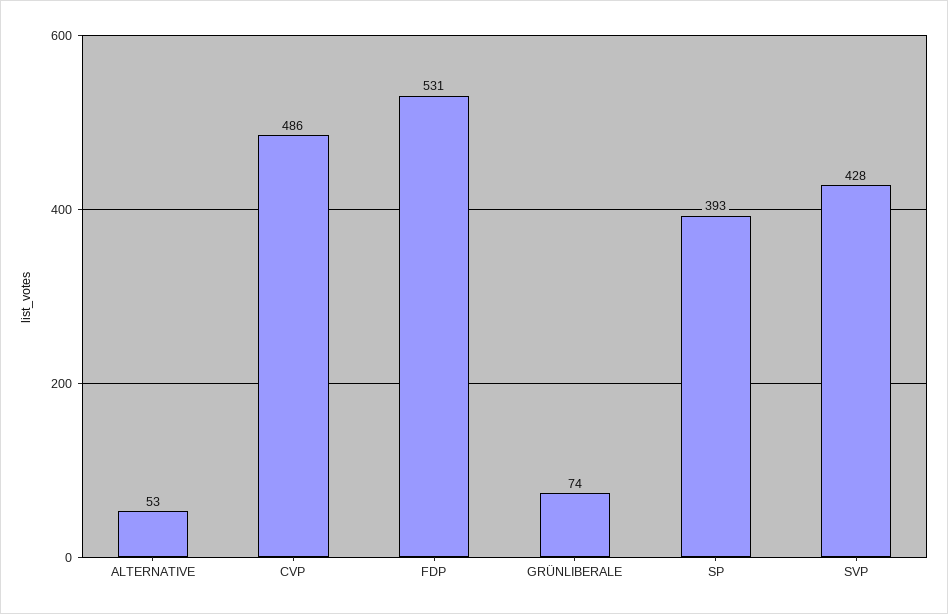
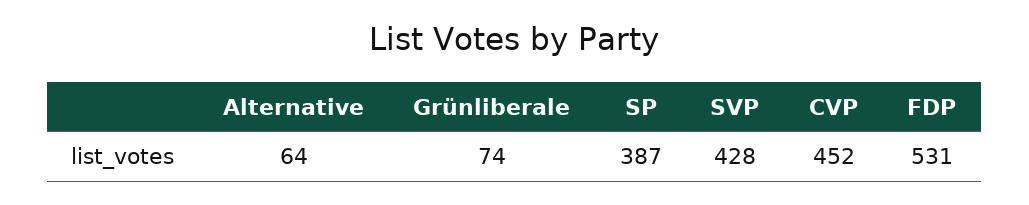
  {
-   "ALTERNATIVE": 53,
+   "ALTERNATIVE": 64,
-   "CVP": 486,
+   "CVP": 452,
    "FDP": 531,
    "GRÜNLIBERALE": 74,
-   "SP": 393,
+   "SP": 387,
    "SVP": 428
  }

